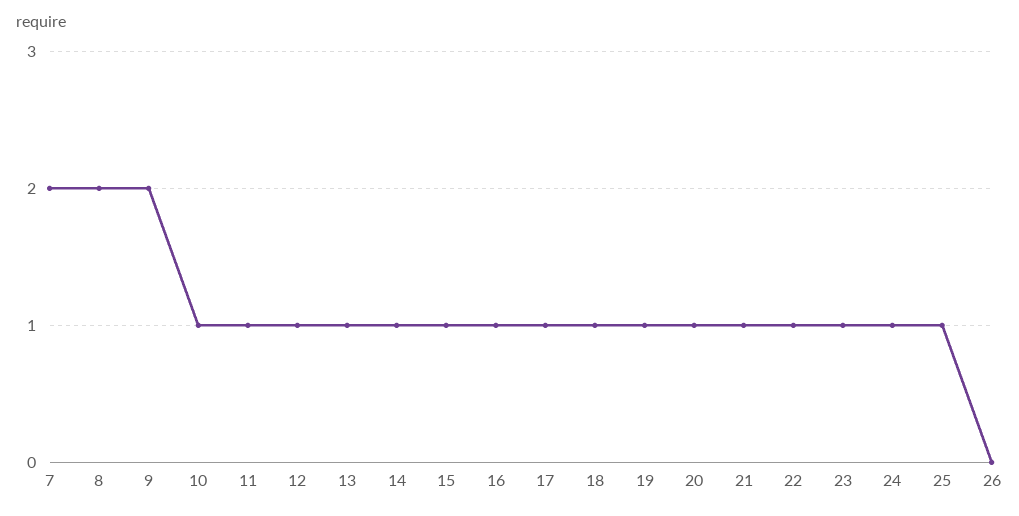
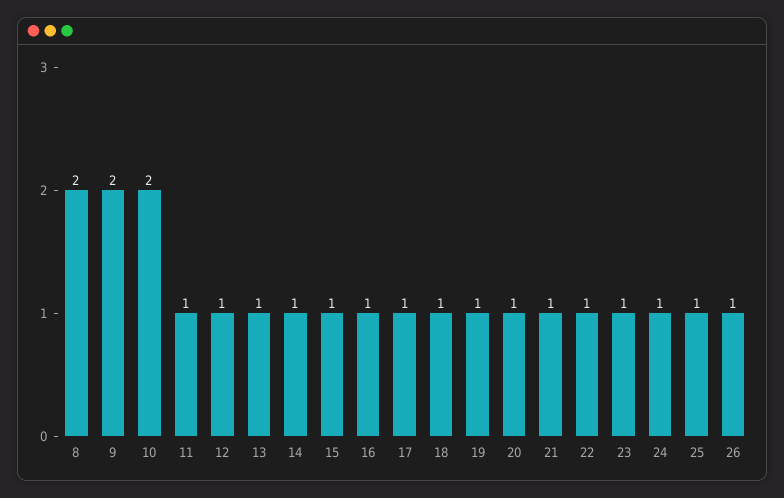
  {
-   "7": 2,
    "8": 2,
    "9": 2,
-   "10": 1,
+   "10": 2,
    "11": 1,
    "12": 1,
    "13": 1,
    "14": 1,
    "15": 1,
    "16": 1,
    "17": 1,
    "18": 1,
    "19": 1,
    "20": 1,
    "21": 1,
    "22": 1,
    "23": 1,
    "24": 1,
    "25": 1,
-   "26": 0
+   "26": 1
  }

